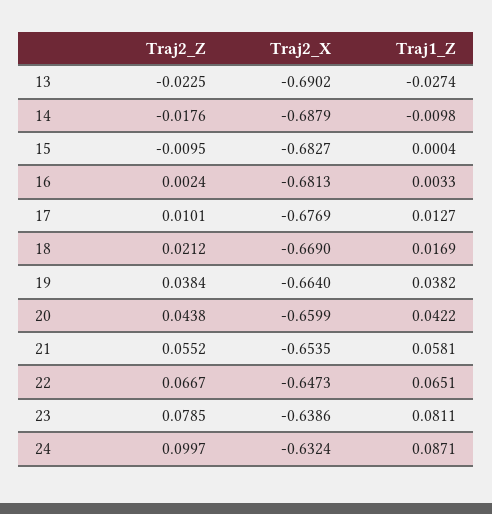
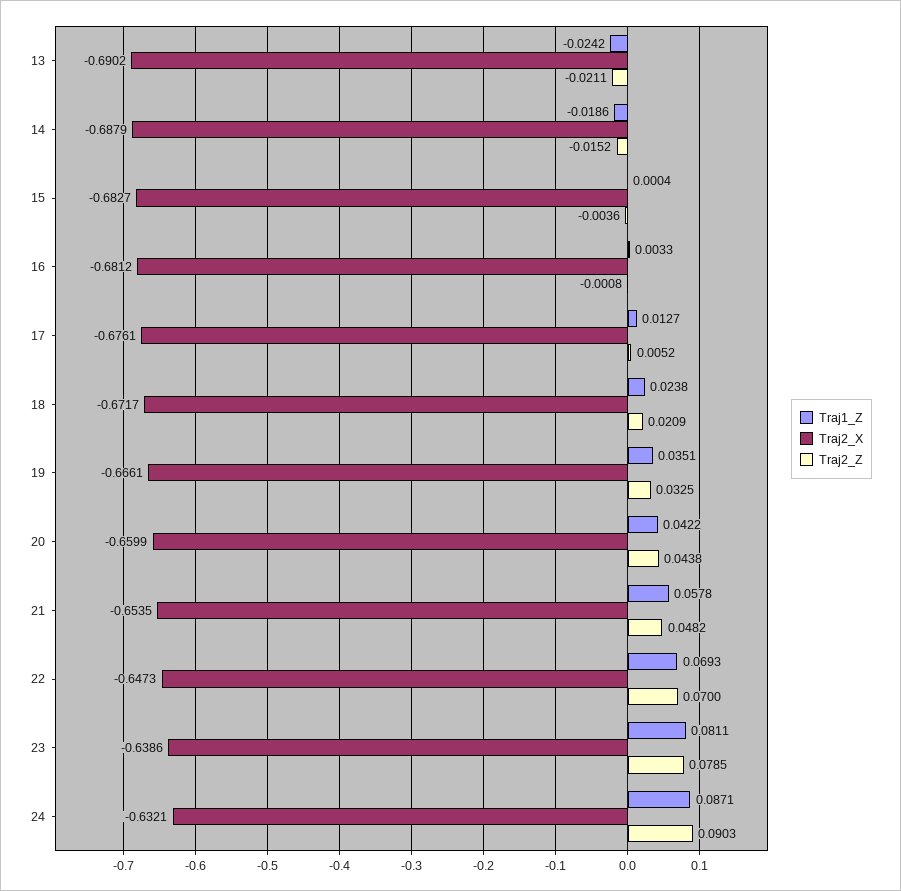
  {
    "Traj2_Z": {
-     "13": -0.0225,
+     "13": -0.0211,
-     "14": -0.0176,
+     "14": -0.0152,
-     "15": -0.0095,
+     "15": -0.0036,
-     "16": 0.0024,
+     "16": -0.0008,
-     "17": 0.0101,
+     "17": 0.0052,
-     "18": 0.0212,
+     "18": 0.0209,
-     "19": 0.0384,
+     "19": 0.0325,
      "20": 0.0438,
-     "21": 0.0552,
+     "21": 0.0482,
-     "22": 0.0667,
+     "22": 0.07,
      "23": 0.0785,
-     "24": 0.0997
+     "24": 0.0903
    },
    "Traj2_X": {
      "13": -0.6902,
      "14": -0.6879,
      "15": -0.6827,
-     "16": -0.6813,
+     "16": -0.6812,
-     "17": -0.6769,
+     "17": -0.6761,
-     "18": -0.669,
+     "18": -0.6717,
-     "19": -0.664,
+     "19": -0.6661,
      "20": -0.6599,
      "21": -0.6535,
      "22": -0.6473,
      "23": -0.6386,
-     "24": -0.6324
+     "24": -0.6321
    },
    "Traj1_Z": {
-     "13": -0.0274,
+     "13": -0.0242,
-     "14": -0.0098,
+     "14": -0.0186,
      "15": 0.0004,
      "16": 0.0033,
      "17": 0.0127,
-     "18": 0.0169,
+     "18": 0.0238,
-     "19": 0.0382,
+     "19": 0.0351,
      "20": 0.0422,
-     "21": 0.0581,
+     "21": 0.0578,
-     "22": 0.0651,
+     "22": 0.0693,
      "23": 0.0811,
      "24": 0.0871
    }
  }

